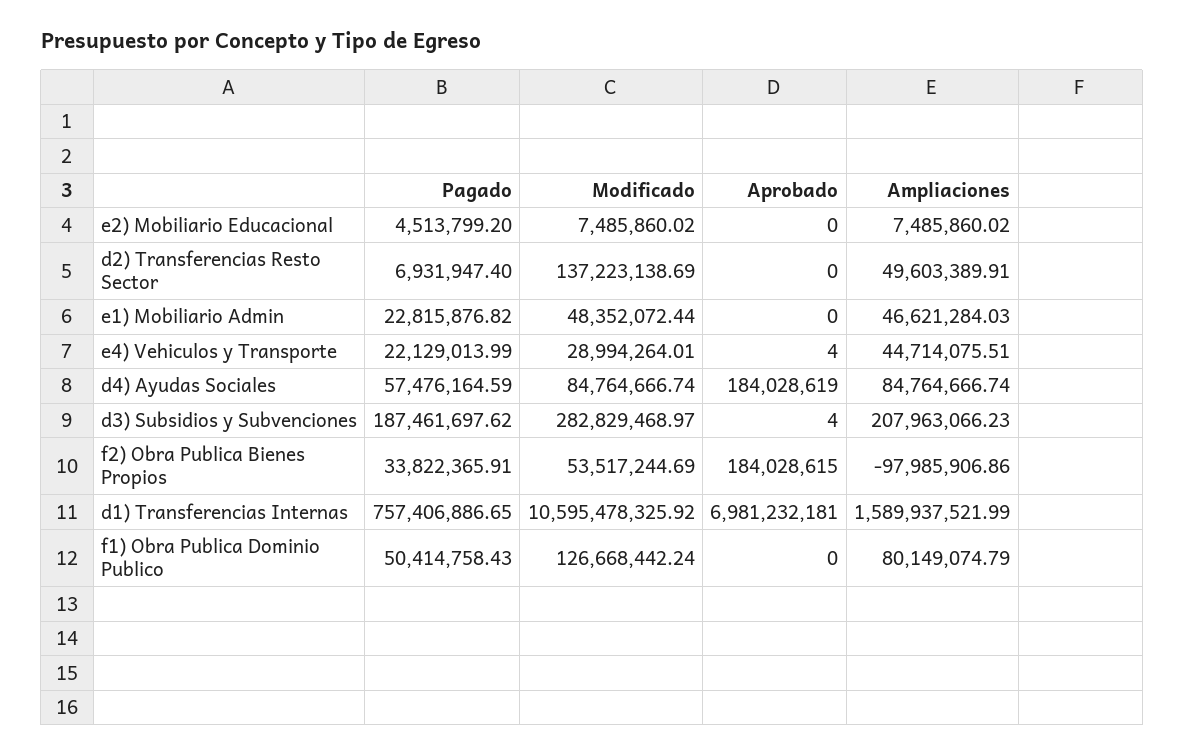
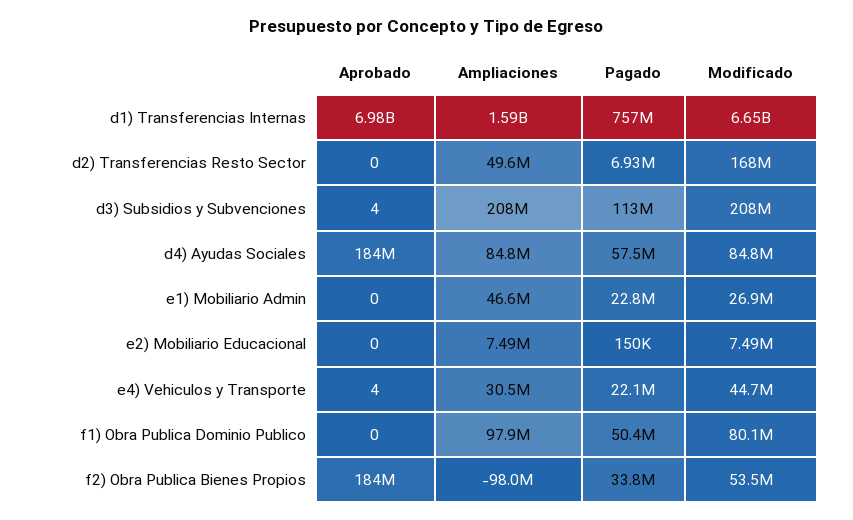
  {
    "Pagado": {
-     "e2) Mobiliario Educacional": 4513799.2,
+     "e2) Mobiliario Educacional": 150000,
      "d2) Transferencias Resto Sector": 6931947.4,
      "e1) Mobiliario Admin": 22815876.82,
      "e4) Vehiculos y Transporte": 22129013.99,
      "d4) Ayudas Sociales": 57476164.59,
-     "d3) Subsidios y Subvenciones": 187461697.62,
+     "d3) Subsidios y Subvenciones": 113000000,
      "f2) Obra Publica Bienes Propios": 33822365.91,
      "d1) Transferencias Internas": 757406886.65,
      "f1) Obra Publica Dominio Publico": 50414758.43
    },
    "Modificado": {
      "e2) Mobiliario Educacional": 7485860.02,
-     "d2) Transferencias Resto Sector": 137223138.69,
+     "d2) Transferencias Resto Sector": 168000000,
-     "e1) Mobiliario Admin": 48352072.44,
+     "e1) Mobiliario Admin": 26900000,
-     "e4) Vehiculos y Transporte": 28994264.01,
+     "e4) Vehiculos y Transporte": 44700000,
      "d4) Ayudas Sociales": 84764666.74,
-     "d3) Subsidios y Subvenciones": 282829468.97,
+     "d3) Subsidios y Subvenciones": 208000000,
      "f2) Obra Publica Bienes Propios": 53517244.69,
-     "d1) Transferencias Internas": 10595478325.92,
+     "d1) Transferencias Internas": 6650000000,
-     "f1) Obra Publica Dominio Publico": 126668442.24
+     "f1) Obra Publica Dominio Publico": 80100000
    },
    "Aprobado": {
      "e2) Mobiliario Educacional": 0,
      "d2) Transferencias Resto Sector": 0,
      "e1) Mobiliario Admin": 0,
      "e4) Vehiculos y Transporte": 4,
      "d4) Ayudas Sociales": 184028619,
      "d3) Subsidios y Subvenciones": 4,
      "f2) Obra Publica Bienes Propios": 184028615,
      "d1) Transferencias Internas": 6981232181,
      "f1) Obra Publica Dominio Publico": 0
    },
    "Ampliaciones": {
      "e2) Mobiliario Educacional": 7485860.02,
      "d2) Transferencias Resto Sector": 49603389.91,
      "e1) Mobiliario Admin": 46621284.03,
-     "e4) Vehiculos y Transporte": 44714075.51,
+     "e4) Vehiculos y Transporte": 30500000,
      "d4) Ayudas Sociales": 84764666.74,
      "d3) Subsidios y Subvenciones": 207963066.23,
      "f2) Obra Publica Bienes Propios": -97985906.86,
      "d1) Transferencias Internas": 1589937521.99,
-     "f1) Obra Publica Dominio Publico": 80149074.79
+     "f1) Obra Publica Dominio Publico": 97900000
    }
  }

